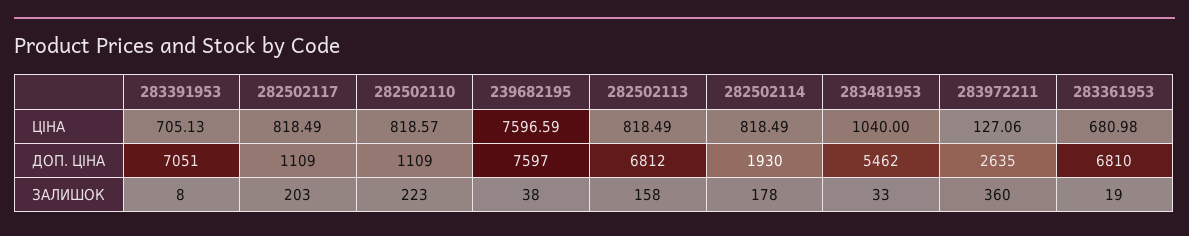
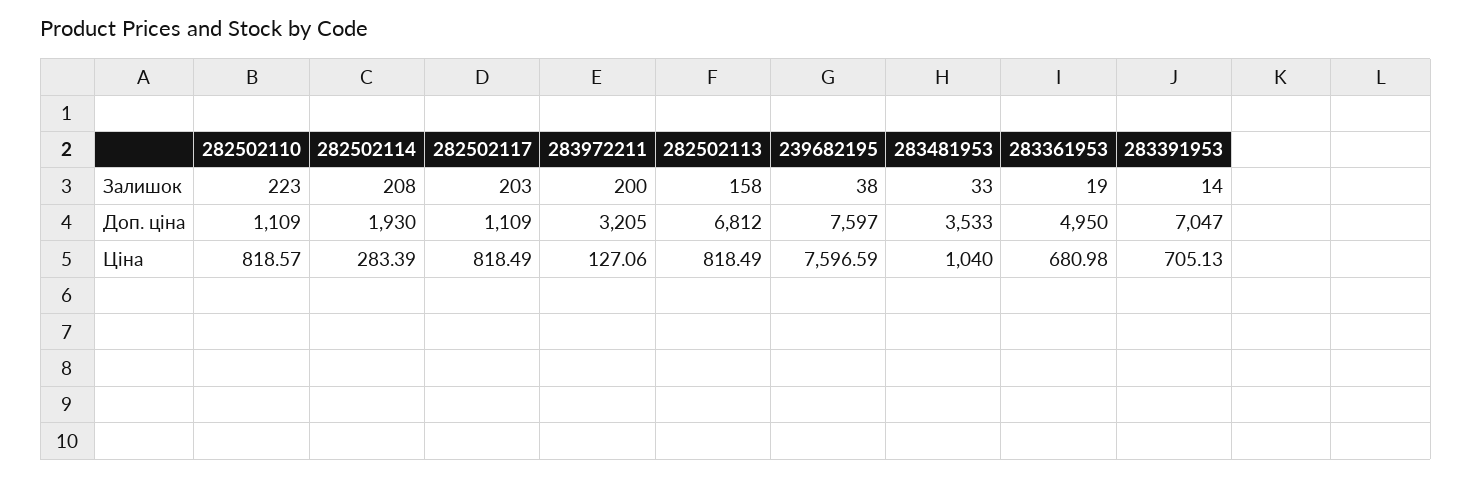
  {
    "283391953": {
      "ЦІНА": 705.13,
-     "ДОП. ЦІНА": 7051,
+     "ДОП. ЦІНА": 7047,
-     "ЗАЛИШОК": 8
+     "ЗАЛИШОК": 14
    },
    "282502117": {
      "ЦІНА": 818.49,
      "ДОП. ЦІНА": 1109,
      "ЗАЛИШОК": 203
    },
    "282502110": {
      "ЦІНА": 818.57,
      "ДОП. ЦІНА": 1109,
      "ЗАЛИШОК": 223
    },
    "239682195": {
      "ЦІНА": 7596.59,
      "ДОП. ЦІНА": 7597,
      "ЗАЛИШОК": 38
    },
    "282502113": {
      "ЦІНА": 818.49,
      "ДОП. ЦІНА": 6812,
      "ЗАЛИШОК": 158
    },
    "282502114": {
-     "ЦІНА": 818.49,
+     "ЦІНА": 283.39,
      "ДОП. ЦІНА": 1930,
-     "ЗАЛИШОК": 178
+     "ЗАЛИШОК": 208
    },
    "283481953": {
      "ЦІНА": 1040,
-     "ДОП. ЦІНА": 5462,
+     "ДОП. ЦІНА": 3533,
      "ЗАЛИШОК": 33
    },
    "283972211": {
      "ЦІНА": 127.06,
-     "ДОП. ЦІНА": 2635,
+     "ДОП. ЦІНА": 3205,
-     "ЗАЛИШОК": 360
+     "ЗАЛИШОК": 200
    },
    "283361953": {
      "ЦІНА": 680.98,
-     "ДОП. ЦІНА": 6810,
+     "ДОП. ЦІНА": 4950,
      "ЗАЛИШОК": 19
    }
  }

